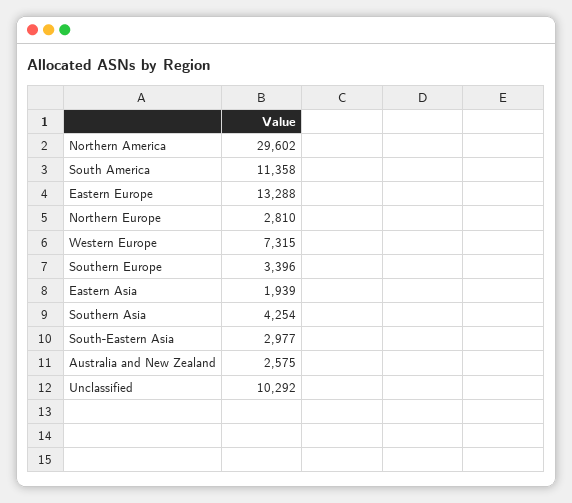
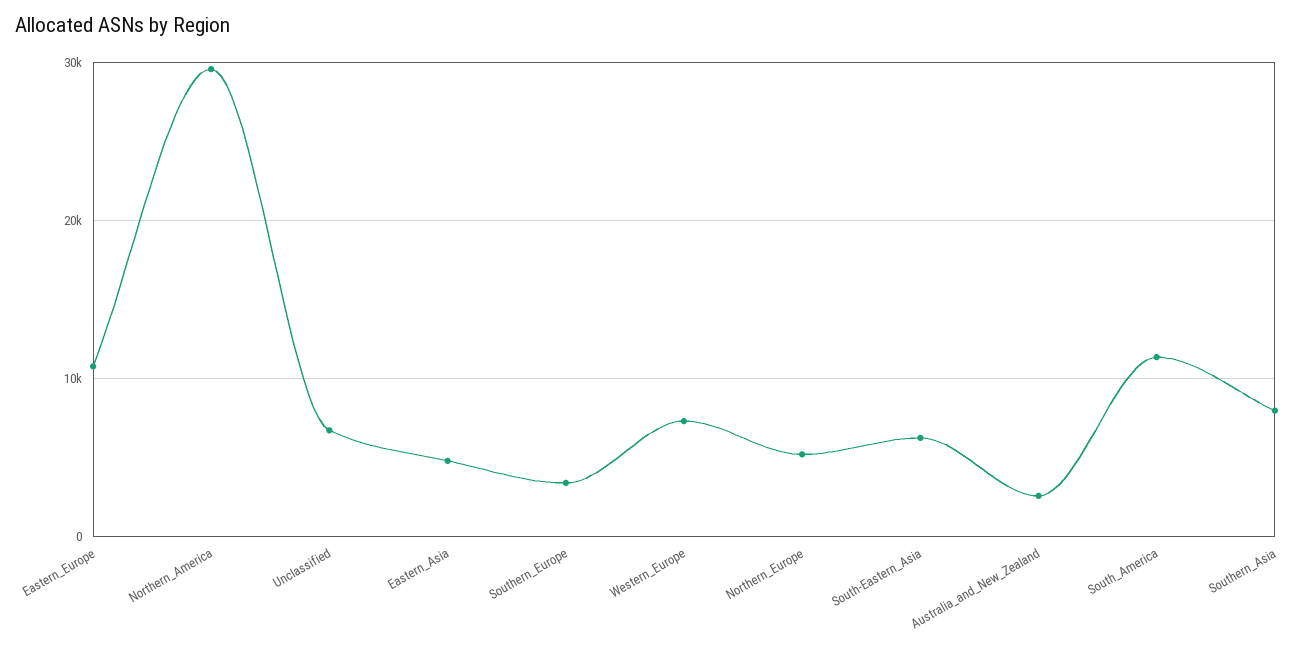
  {
    "Northern America": 29602,
    "South America": 11358,
-   "Eastern Europe": 13288,
+   "Eastern Europe": 11000,
-   "Northern Europe": 2810,
+   "Northern Europe": 5000,
    "Western Europe": 7315,
    "Southern Europe": 3396,
-   "Eastern Asia": 1939,
+   "Eastern Asia": 5000,
-   "Southern Asia": 4254,
+   "Southern Asia": 8000,
-   "South-Eastern Asia": 2977,
+   "South-Eastern Asia": 6000,
    "Australia and New Zealand": 2575,
-   "Unclassified": 10292
+   "Unclassified": 7000
  }

